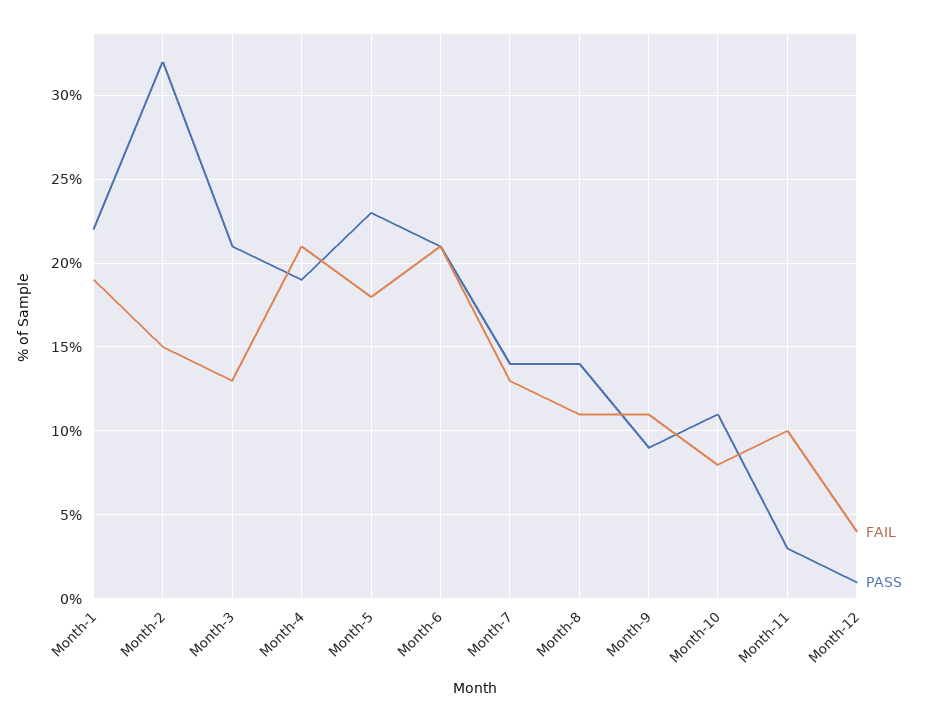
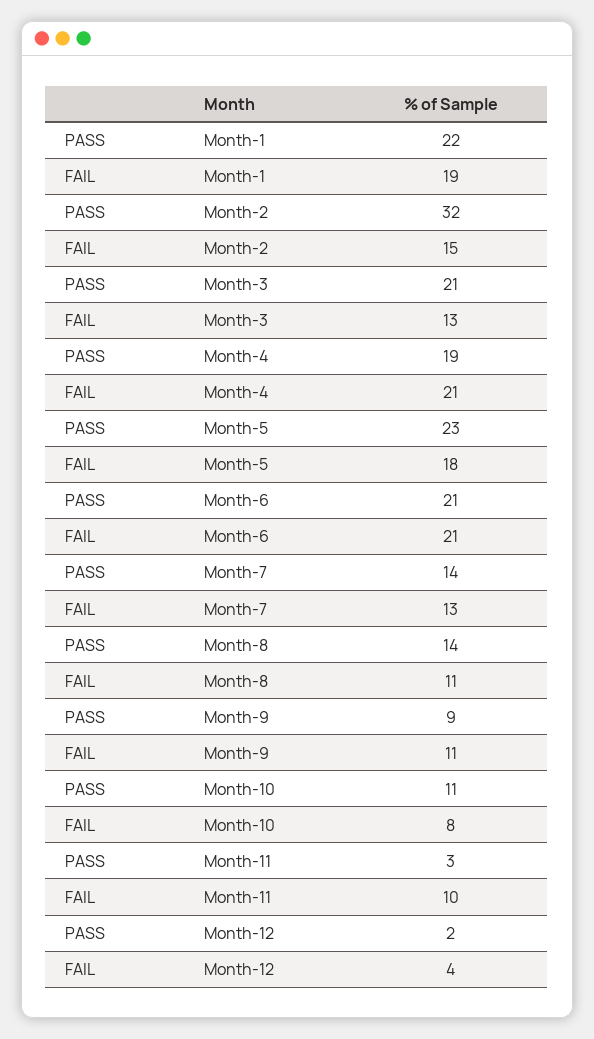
  {
    "FAIL": {
      "Month-1": 19,
      "Month-2": 15,
      "Month-3": 13,
      "Month-4": 21,
      "Month-5": 18,
      "Month-6": 21,
      "Month-7": 13,
      "Month-8": 11,
      "Month-9": 11,
      "Month-10": 8,
      "Month-11": 10,
      "Month-12": 4
    },
    "PASS": {
      "Month-1": 22,
      "Month-2": 32,
      "Month-3": 21,
      "Month-4": 19,
      "Month-5": 23,
      "Month-6": 21,
      "Month-7": 14,
      "Month-8": 14,
      "Month-9": 9,
      "Month-10": 11,
      "Month-11": 3,
-     "Month-12": 1
+     "Month-12": 2
    }
  }

